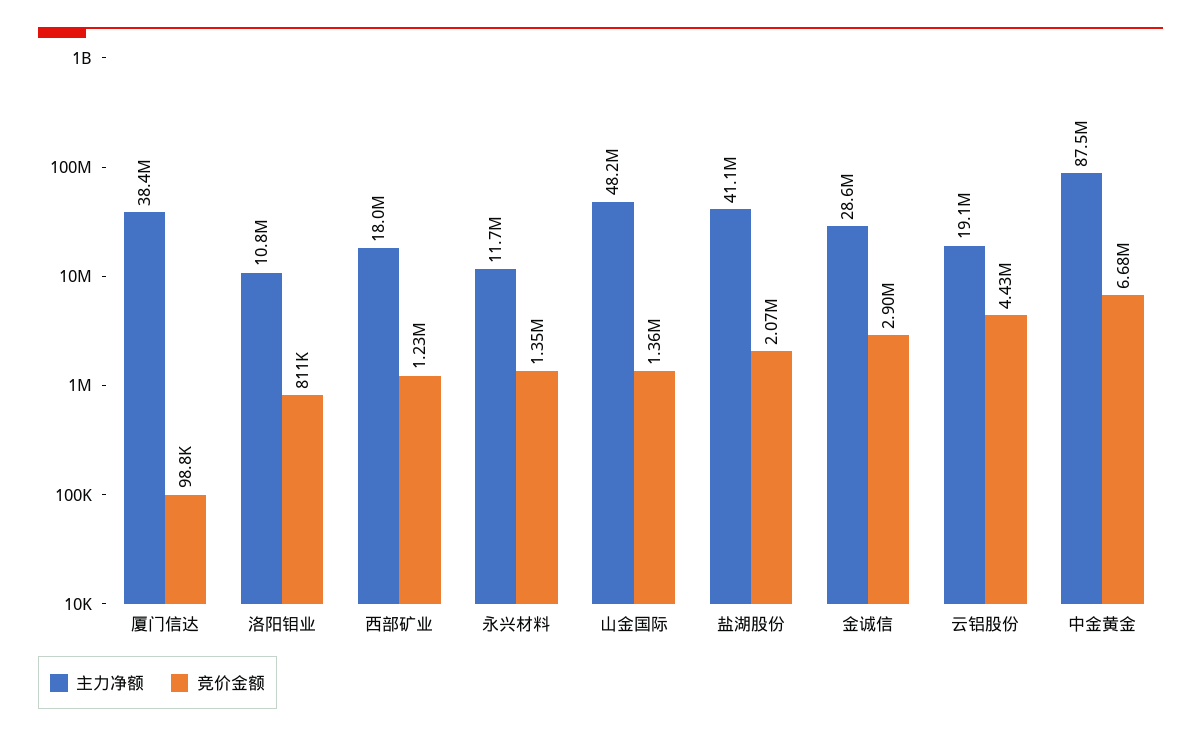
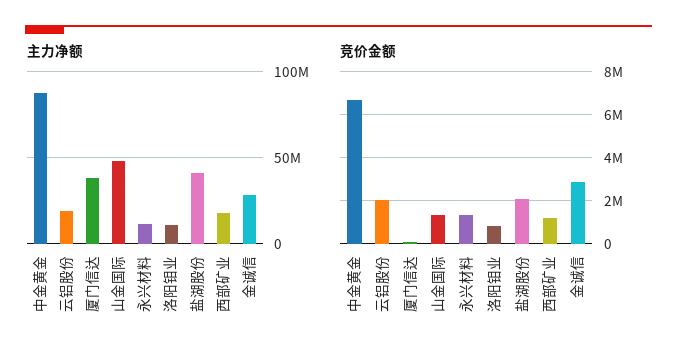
  {
    "主力净额": {
      "厦门信达": 38400000,
      "洛阳钼业": 10800000,
      "西部矿业": 18000000,
      "永兴材料": 11700000,
      "山金国际": 48200000,
      "盐湖股份": 41100000,
      "金诚信": 28600000,
      "云铝股份": 19100000,
      "中金黄金": 87500000
    },
    "竞价金额": {
      "厦门信达": 98800,
      "洛阳钼业": 811000,
      "西部矿业": 1230000,
      "永兴材料": 1350000,
      "山金国际": 1360000,
      "盐湖股份": 2070000,
      "金诚信": 2900000,
-     "云铝股份": 4430000,
+     "云铝股份": 2000000,
      "中金黄金": 6680000
    }
  }

